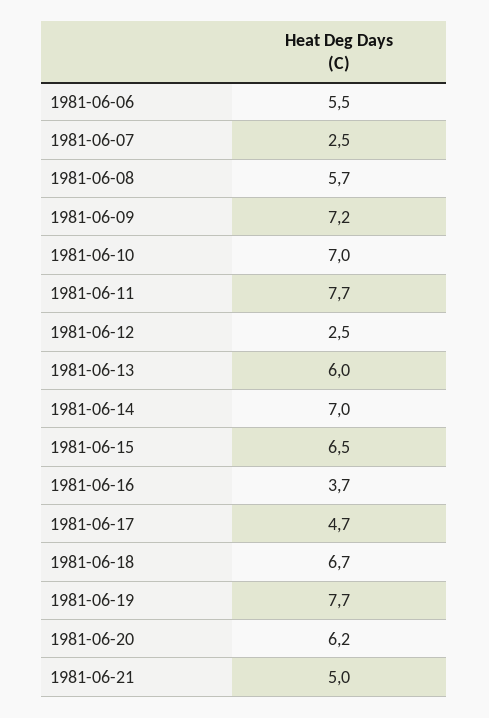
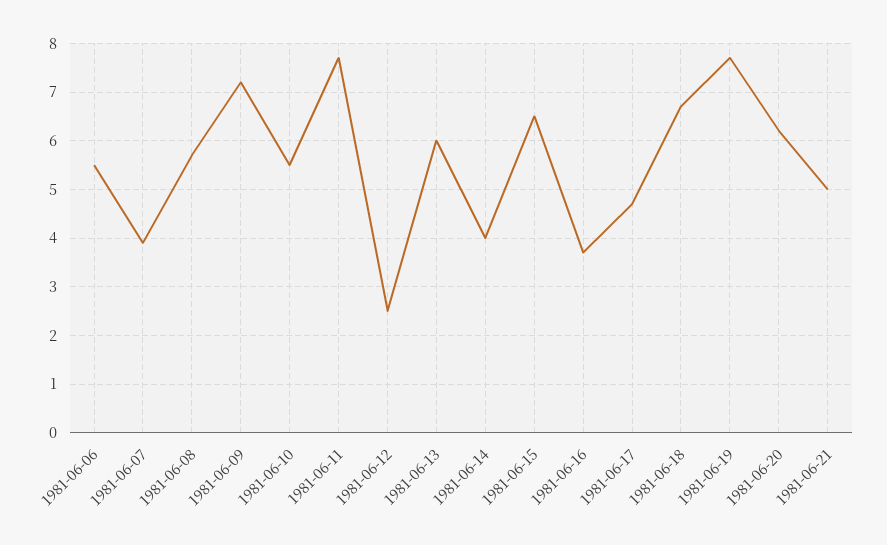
  {
    "1981-06-06": 5.5,
-   "1981-06-07": 2.5,
+   "1981-06-07": 4,
    "1981-06-08": 5.7,
    "1981-06-09": 7.2,
-   "1981-06-10": 7,
+   "1981-06-10": 5.5,
    "1981-06-11": 7.7,
    "1981-06-12": 2.5,
    "1981-06-13": 6,
-   "1981-06-14": 7,
+   "1981-06-14": 4,
    "1981-06-15": 6.5,
    "1981-06-16": 3.7,
    "1981-06-17": 4.7,
    "1981-06-18": 6.7,
    "1981-06-19": 7.7,
    "1981-06-20": 6.2,
    "1981-06-21": 5
  }

